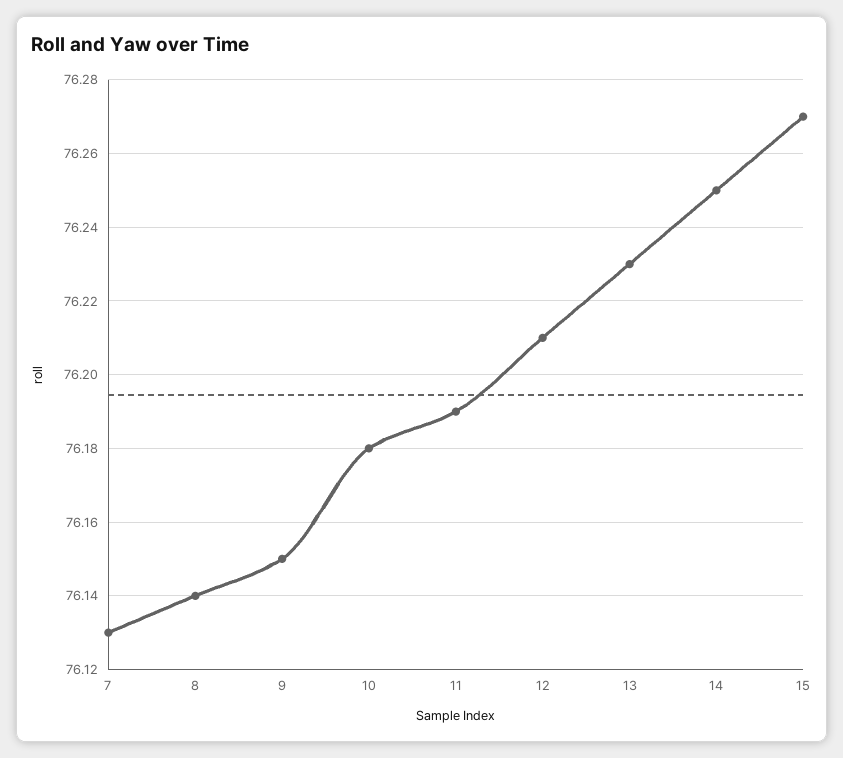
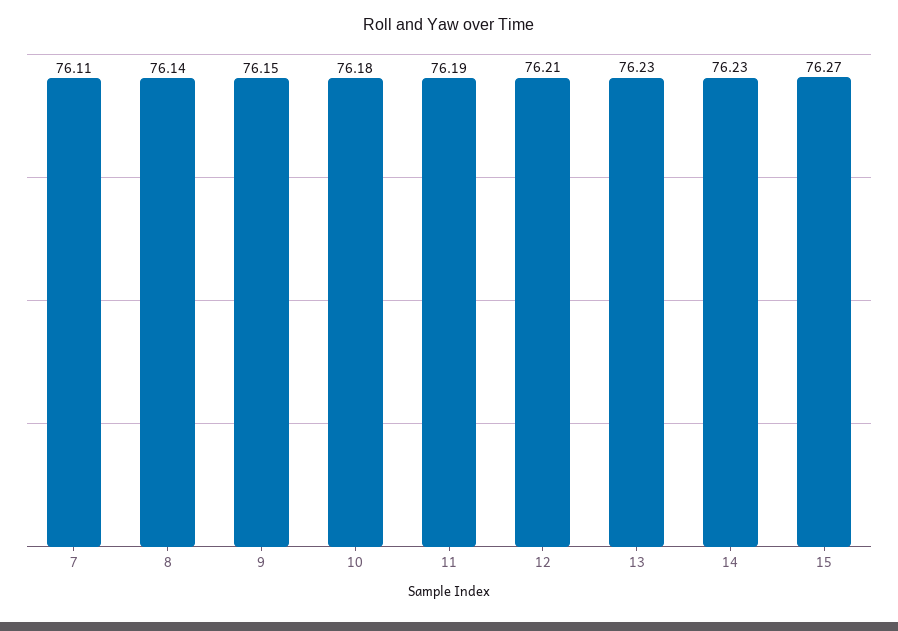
  {
-   "7": 76.13,
+   "7": 76.11,
    "8": 76.14,
    "9": 76.15,
    "10": 76.18,
    "11": 76.19,
    "12": 76.21,
    "13": 76.23,
-   "14": 76.25,
+   "14": 76.23,
    "15": 76.27
  }

